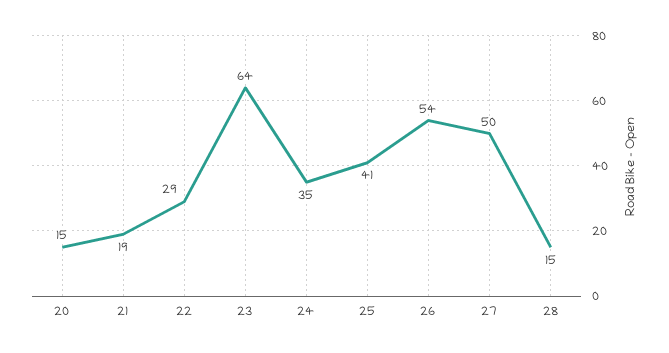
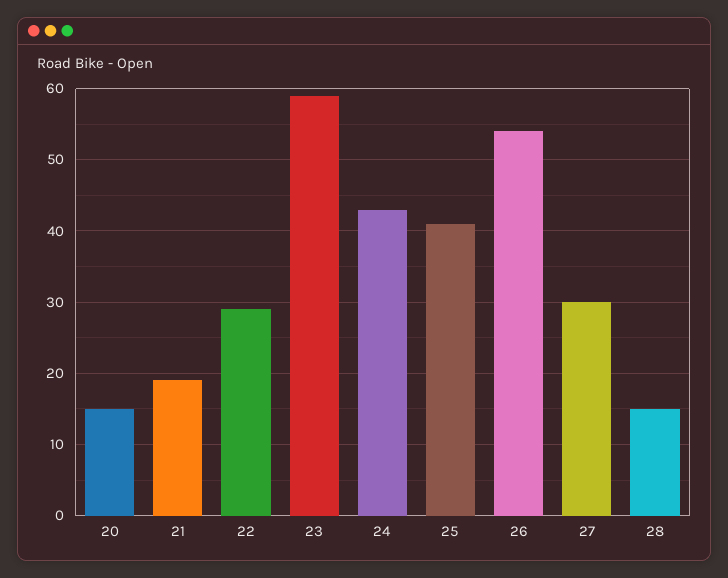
  {
    "20": 15,
    "21": 19,
    "22": 29,
-   "23": 64,
+   "23": 59,
-   "24": 35,
+   "24": 43,
    "25": 41,
    "26": 54,
-   "27": 50,
+   "27": 30,
    "28": 15
  }

